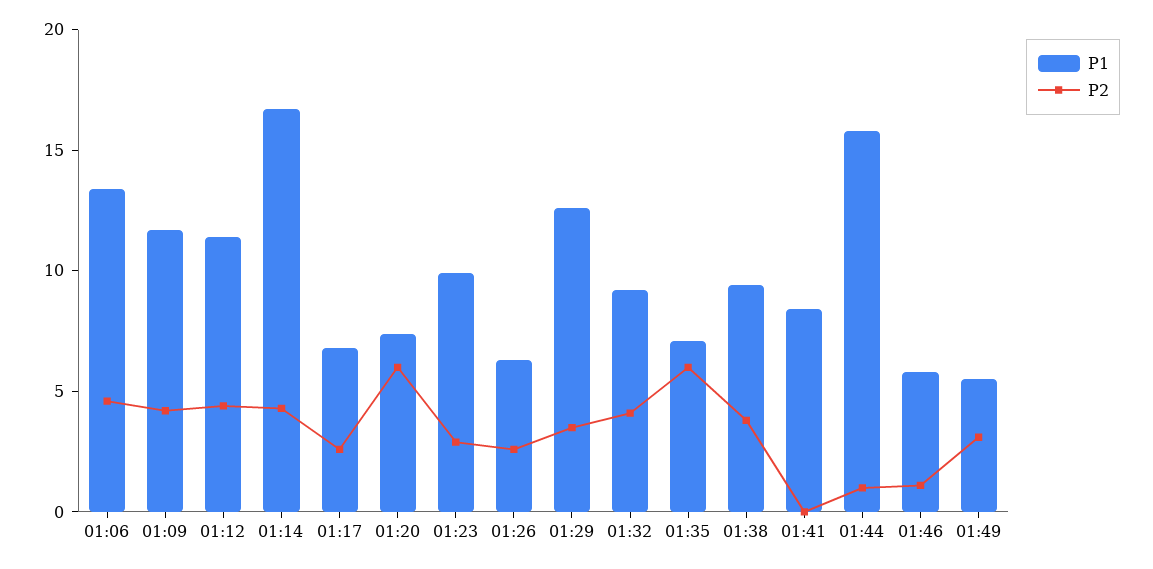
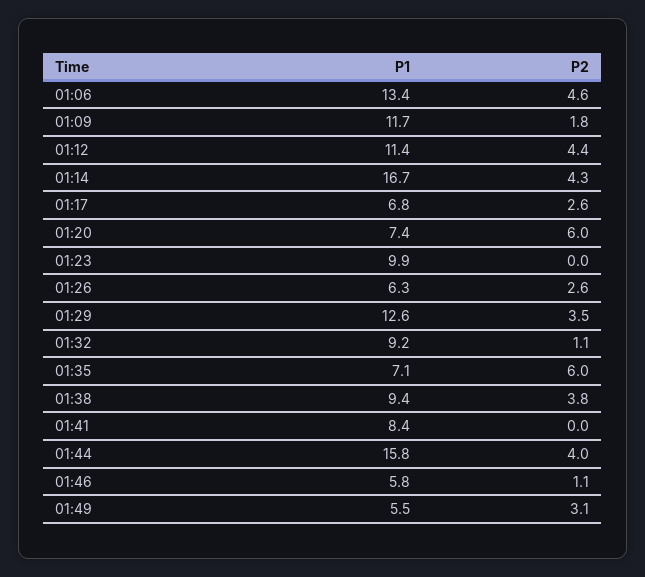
  {
    "P1": {
      "01:06": 13.4,
      "01:09": 11.7,
      "01:12": 11.4,
      "01:14": 16.7,
      "01:17": 6.8,
      "01:20": 7.4,
      "01:23": 9.9,
      "01:26": 6.3,
      "01:29": 12.6,
      "01:32": 9.2,
      "01:35": 7.1,
      "01:38": 9.4,
      "01:41": 8.4,
      "01:44": 15.8,
      "01:46": 5.8,
      "01:49": 5.5
    },
    "P2": {
      "01:06": 4.6,
-     "01:09": 4,
+     "01:09": 1.8,
      "01:12": 4.4,
      "01:14": 4.3,
      "01:17": 2.6,
      "01:20": 6,
-     "01:23": 3,
+     "01:23": 0,
      "01:26": 2.6,
      "01:29": 3.5,
-     "01:32": 4,
+     "01:32": 1.1,
      "01:35": 6,
      "01:38": 3.8,
      "01:41": 0,
-     "01:44": 1,
+     "01:44": 4,
      "01:46": 1.1,
      "01:49": 3.1
    }
  }

